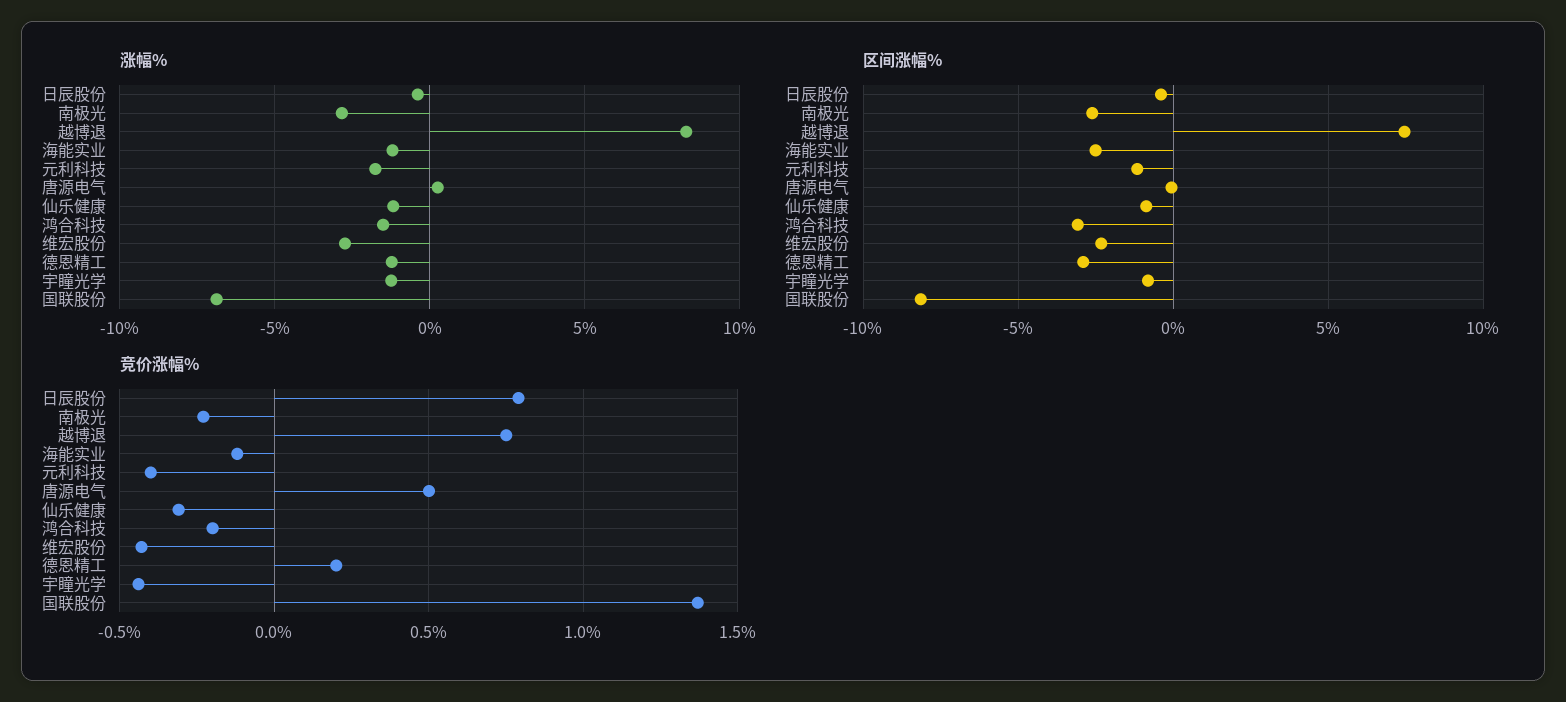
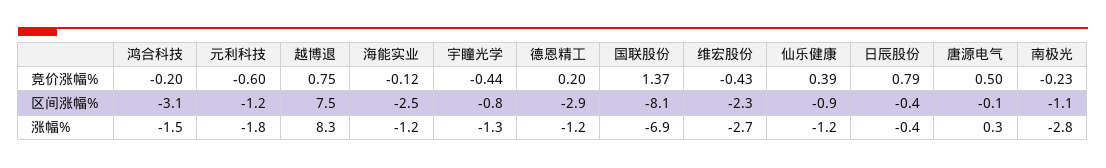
  {
    "涨幅%": {
      "日辰股份": -0.4,
      "南极光": -2.8,
      "越博退": 8.3,
      "海能实业": -1.2,
      "元利科技": -1.8,
      "唐源电气": 0.3,
      "仙乐健康": -1.2,
      "鸿合科技": -1.5,
      "维宏股份": -2.7,
      "德恩精工": -1.2,
      "宇瞳光学": -1.3,
      "国联股份": -6.9
    },
    "区间涨幅%": {
      "日辰股份": -0.4,
-     "南极光": -2.5,
+     "南极光": -1.1,
      "越博退": 7.5,
      "海能实业": -2.5,
      "元利科技": -1.2,
      "唐源电气": -0.1,
      "仙乐健康": -0.9,
      "鸿合科技": -3.1,
      "维宏股份": -2.3,
      "德恩精工": -2.9,
      "宇瞳光学": -0.8,
      "国联股份": -8.1
    },
    "竞价涨幅%": {
      "日辰股份": 0.79,
      "南极光": -0.23,
      "越博退": 0.75,
      "海能实业": -0.12,
-     "元利科技": -0.4,
+     "元利科技": -0.6,
      "唐源电气": 0.5,
-     "仙乐健康": -0.3,
+     "仙乐健康": 0.39,
      "鸿合科技": -0.2,
      "维宏股份": -0.43,
      "德恩精工": 0.2,
      "宇瞳光学": -0.44,
      "国联股份": 1.37
    }
  }

